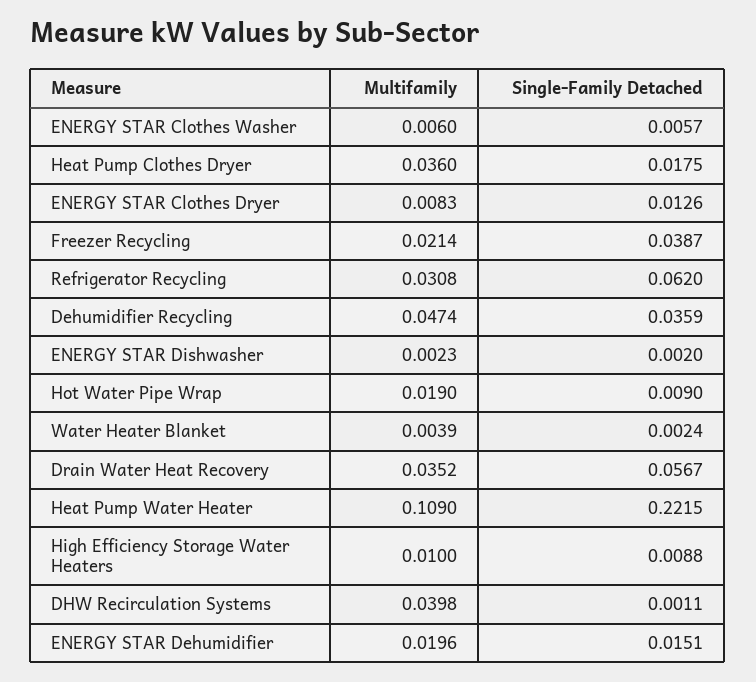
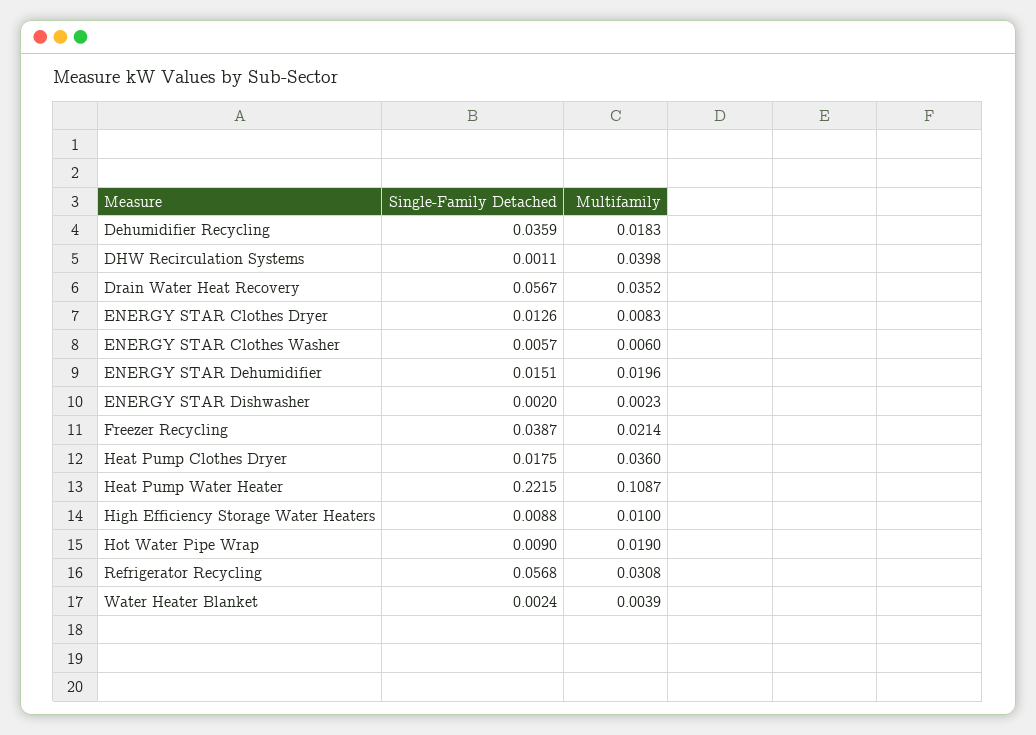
  {
    "Multifamily": {
      "ENERGY STAR Clothes Washer": 0.006,
      "Heat Pump Clothes Dryer": 0.036,
      "ENERGY STAR Clothes Dryer": 0.0083,
      "Freezer Recycling": 0.0214,
      "Refrigerator Recycling": 0.0308,
-     "Dehumidifier Recycling": 0.0474,
+     "Dehumidifier Recycling": 0.0183,
      "ENERGY STAR Dishwasher": 0.0023,
      "Hot Water Pipe Wrap": 0.019,
      "Water Heater Blanket": 0.0039,
      "Drain Water Heat Recovery": 0.0352,
-     "Heat Pump Water Heater": 0.109,
+     "Heat Pump Water Heater": 0.1087,
      "High Efficiency Storage Water Heaters": 0.01,
      "DHW Recirculation Systems": 0.0398,
      "ENERGY STAR Dehumidifier": 0.0196
    },
    "Single-Family Detached": {
      "ENERGY STAR Clothes Washer": 0.0057,
      "Heat Pump Clothes Dryer": 0.0175,
      "ENERGY STAR Clothes Dryer": 0.0126,
      "Freezer Recycling": 0.0387,
-     "Refrigerator Recycling": 0.062,
+     "Refrigerator Recycling": 0.0568,
      "Dehumidifier Recycling": 0.0359,
      "ENERGY STAR Dishwasher": 0.002,
      "Hot Water Pipe Wrap": 0.009,
      "Water Heater Blanket": 0.0024,
      "Drain Water Heat Recovery": 0.0567,
      "Heat Pump Water Heater": 0.2215,
      "High Efficiency Storage Water Heaters": 0.0088,
      "DHW Recirculation Systems": 0.0011,
      "ENERGY STAR Dehumidifier": 0.0151
    }
  }

